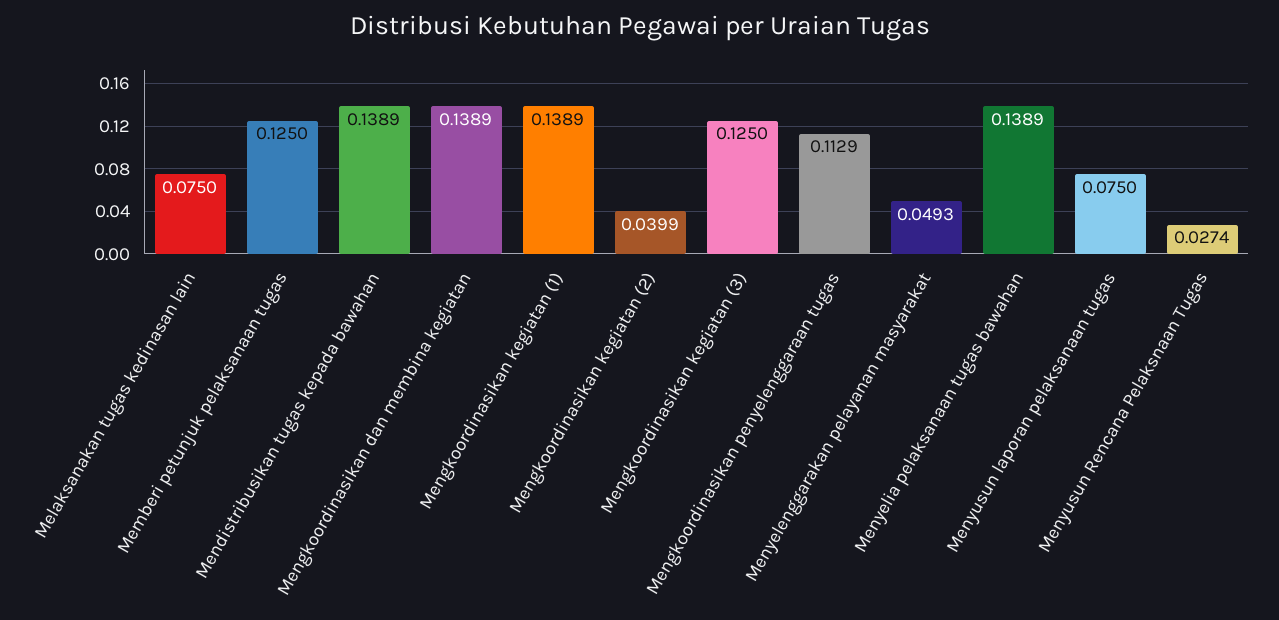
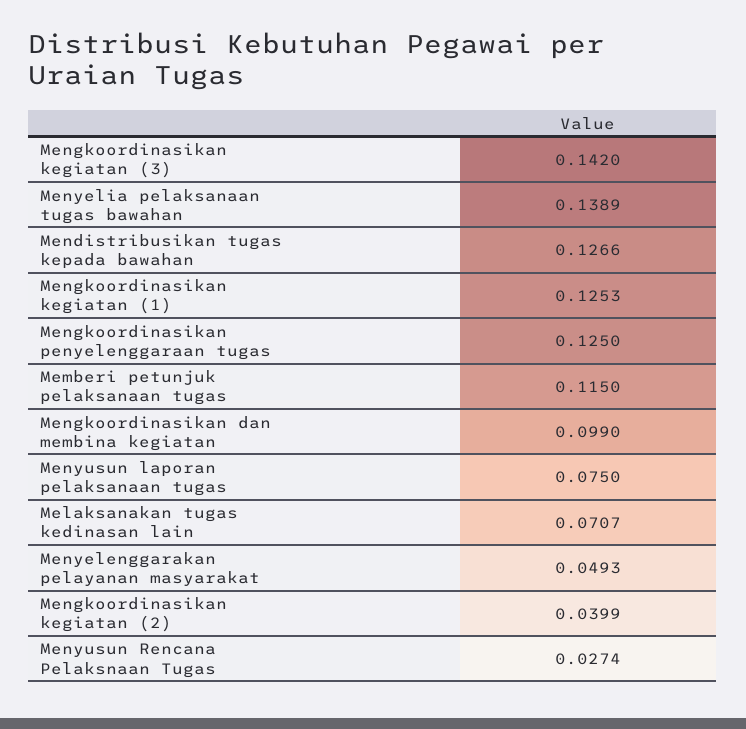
  {
-   "Melaksanakan tugas kedinasan lain": 0.075,
+   "Melaksanakan tugas kedinasan lain": 0.0707,
-   "Memberi petunjuk pelaksanaan tugas": 0.125,
+   "Memberi petunjuk pelaksanaan tugas": 0.115,
-   "Mendistribusikan tugas kepada bawahan": 0.1389,
+   "Mendistribusikan tugas kepada bawahan": 0.1266,
-   "Mengkoordinasikan dan membina kegiatan": 0.1389,
+   "Mengkoordinasikan dan membina kegiatan": 0.099,
-   "Mengkoordinasikan kegiatan (1)": 0.1389,
+   "Mengkoordinasikan kegiatan (1)": 0.1253,
    "Mengkoordinasikan kegiatan (2)": 0.0399,
-   "Mengkoordinasikan kegiatan (3)": 0.125,
+   "Mengkoordinasikan kegiatan (3)": 0.142,
-   "Mengkoordinasikan penyelenggaraan tugas": 0.1129,
+   "Mengkoordinasikan penyelenggaraan tugas": 0.125,
    "Menyelenggarakan pelayanan masyarakat": 0.0493,
    "Menyelia pelaksanaan tugas bawahan": 0.1389,
    "Menyusun laporan pelaksanaan tugas": 0.075,
    "Menyusun Rencana Pelaksnaan Tugas": 0.0274
  }

